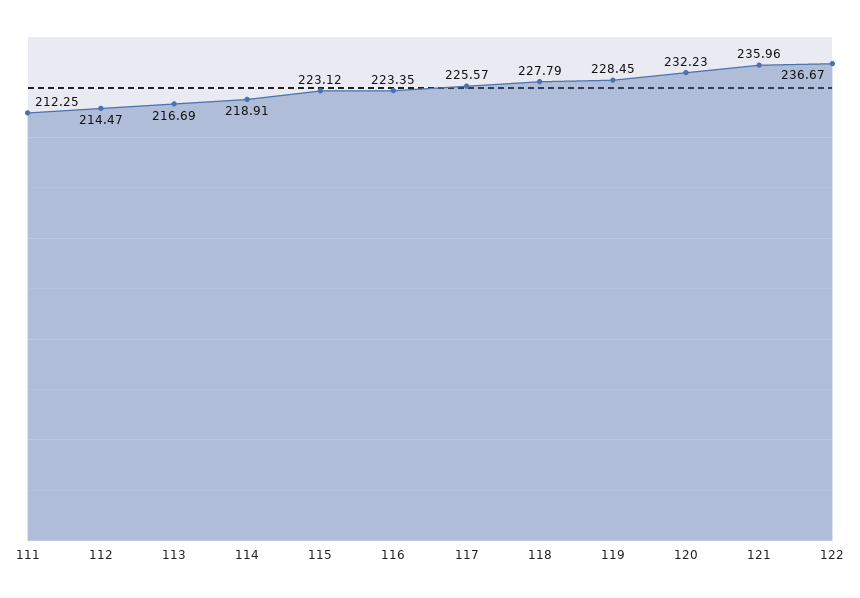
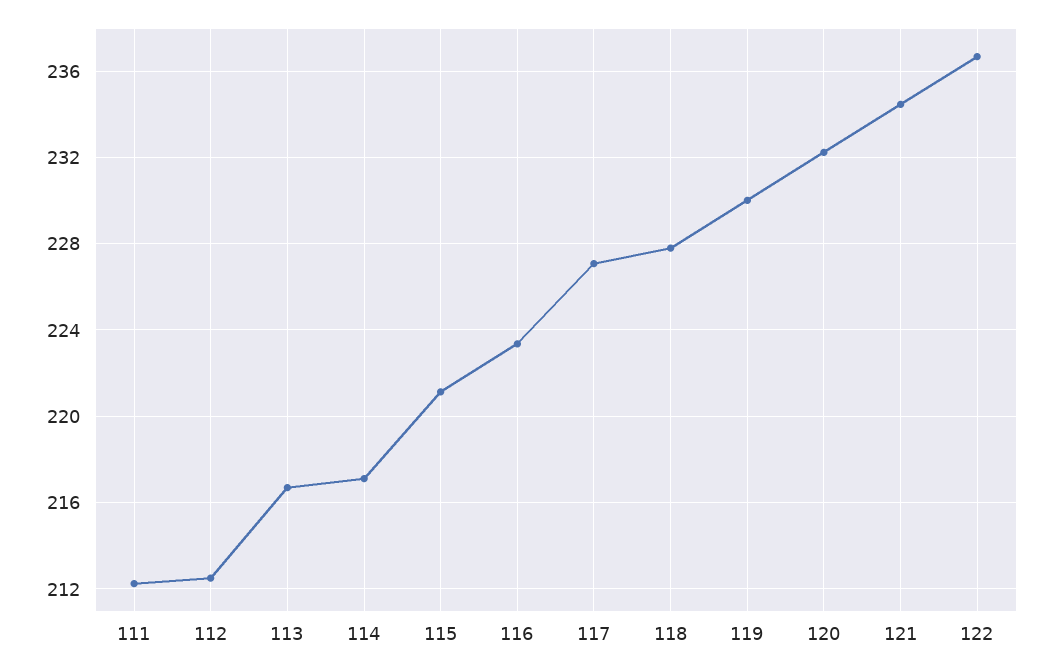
  {
    "111": 212.25,
-   "112": 214.47,
+   "112": 212.5,
    "113": 216.69,
-   "114": 218.91,
+   "114": 217,
-   "115": 223.12,
+   "115": 221,
    "116": 223.35,
-   "117": 225.57,
+   "117": 227,
    "118": 227.79,
-   "119": 228.45,
+   "119": 230,
    "120": 232.23,
-   "121": 235.96,
+   "121": 234.5,
    "122": 236.67
  }

